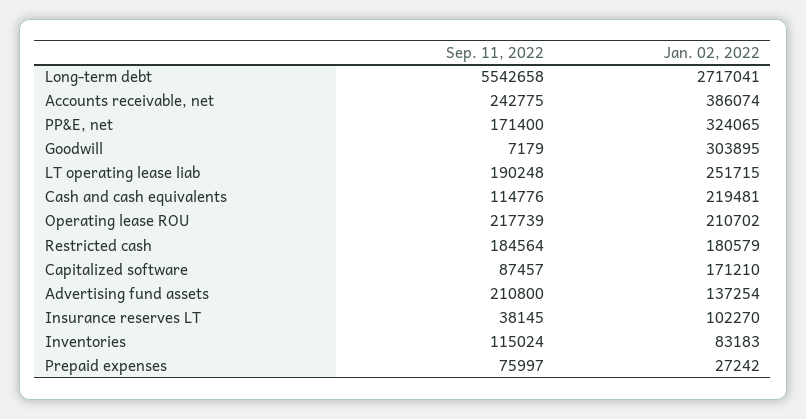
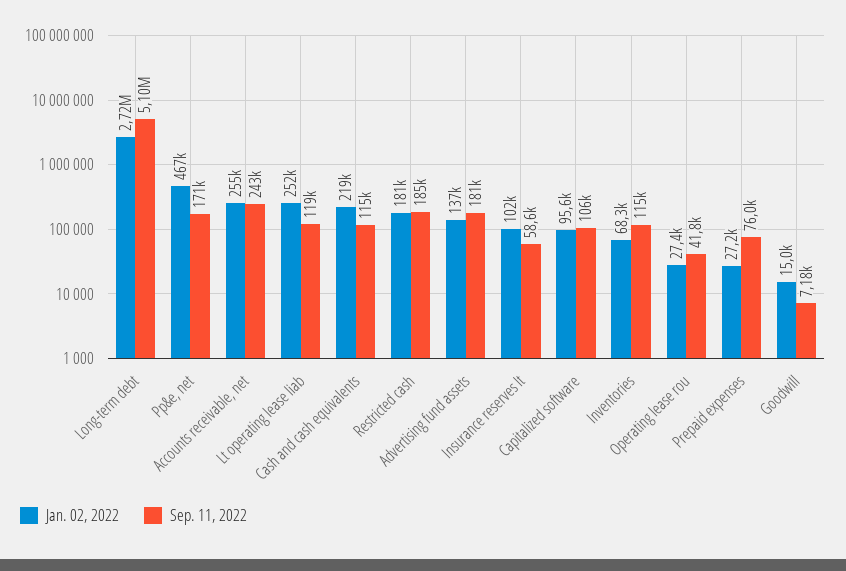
  {
    "Sep. 11, 2022": {
-     "Long-term debt": 5542658,
+     "Long-term debt": 5100000,
      "Accounts receivable, net": 242775,
      "PP&E, net": 171400,
      "Goodwill": 7179,
-     "LT operating lease liab": 190248,
+     "LT operating lease liab": 119000,
      "Cash and cash equivalents": 114776,
-     "Operating lease ROU": 217739,
+     "Operating lease ROU": 41800,
      "Restricted cash": 184564,
-     "Capitalized software": 87457,
+     "Capitalized software": 106000,
-     "Advertising fund assets": 210800,
+     "Advertising fund assets": 181000,
-     "Insurance reserves LT": 38145,
+     "Insurance reserves LT": 58600,
      "Inventories": 115024,
      "Prepaid expenses": 75997
    },
    "Jan. 02, 2022": {
      "Long-term debt": 2717041,
-     "Accounts receivable, net": 386074,
+     "Accounts receivable, net": 255000,
-     "PP&E, net": 324065,
+     "PP&E, net": 467000,
-     "Goodwill": 303895,
+     "Goodwill": 15000,
      "LT operating lease liab": 251715,
      "Cash and cash equivalents": 219481,
-     "Operating lease ROU": 210702,
+     "Operating lease ROU": 27400,
      "Restricted cash": 180579,
-     "Capitalized software": 171210,
+     "Capitalized software": 95600,
      "Advertising fund assets": 137254,
      "Insurance reserves LT": 102270,
-     "Inventories": 83183,
+     "Inventories": 68300,
      "Prepaid expenses": 27242
    }
  }

